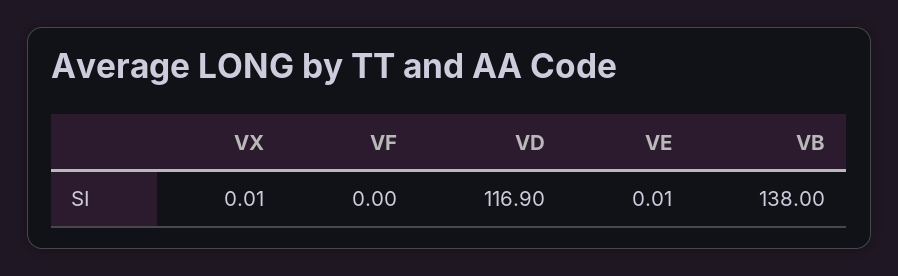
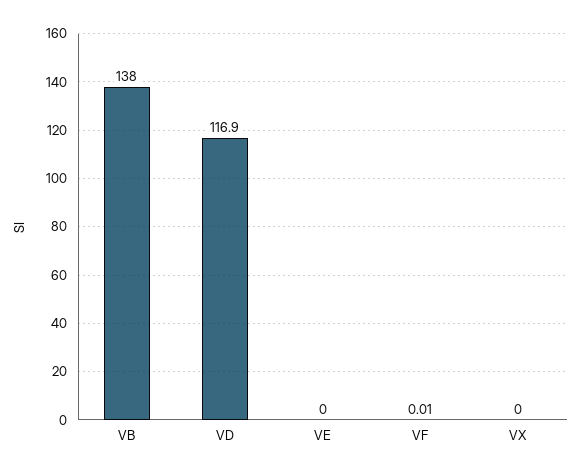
  {
-   "VX": 0.01,
+   "VX": 0,
-   "VF": 0,
+   "VF": 0.01,
    "VD": 116.9,
-   "VE": 0.01,
+   "VE": 0,
    "VB": 138
  }

